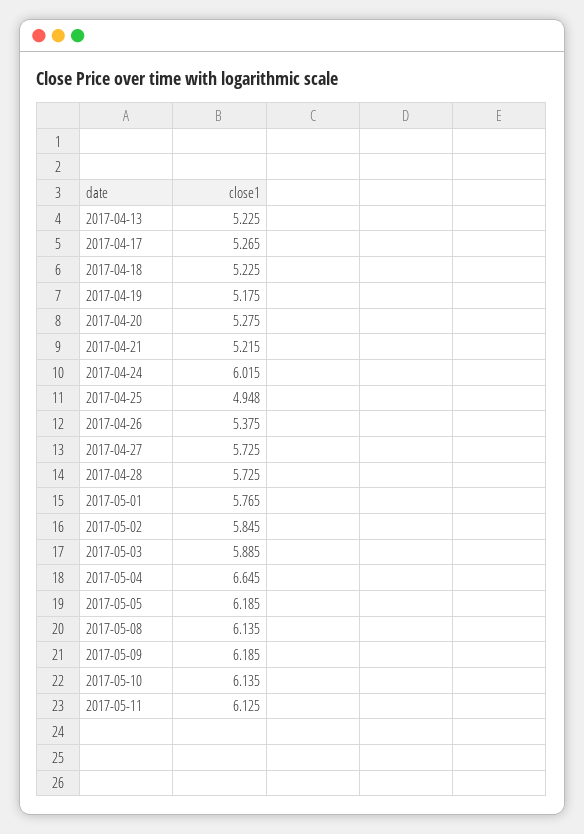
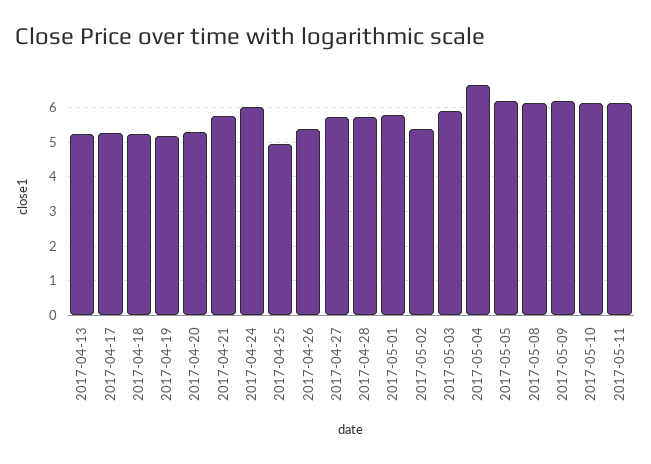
  {
    "2017-04-13": 5.225,
    "2017-04-17": 5.265,
    "2017-04-18": 5.225,
    "2017-04-19": 5.175,
    "2017-04-20": 5.275,
-   "2017-04-21": 5.215,
+   "2017-04-21": 5.8,
    "2017-04-24": 6.015,
    "2017-04-25": 4.948,
    "2017-04-26": 5.375,
    "2017-04-27": 5.725,
    "2017-04-28": 5.725,
    "2017-05-01": 5.765,
-   "2017-05-02": 5.845,
+   "2017-05-02": 5.4,
    "2017-05-03": 5.885,
    "2017-05-04": 6.645,
    "2017-05-05": 6.185,
    "2017-05-08": 6.135,
    "2017-05-09": 6.185,
    "2017-05-10": 6.135,
    "2017-05-11": 6.125
  }

